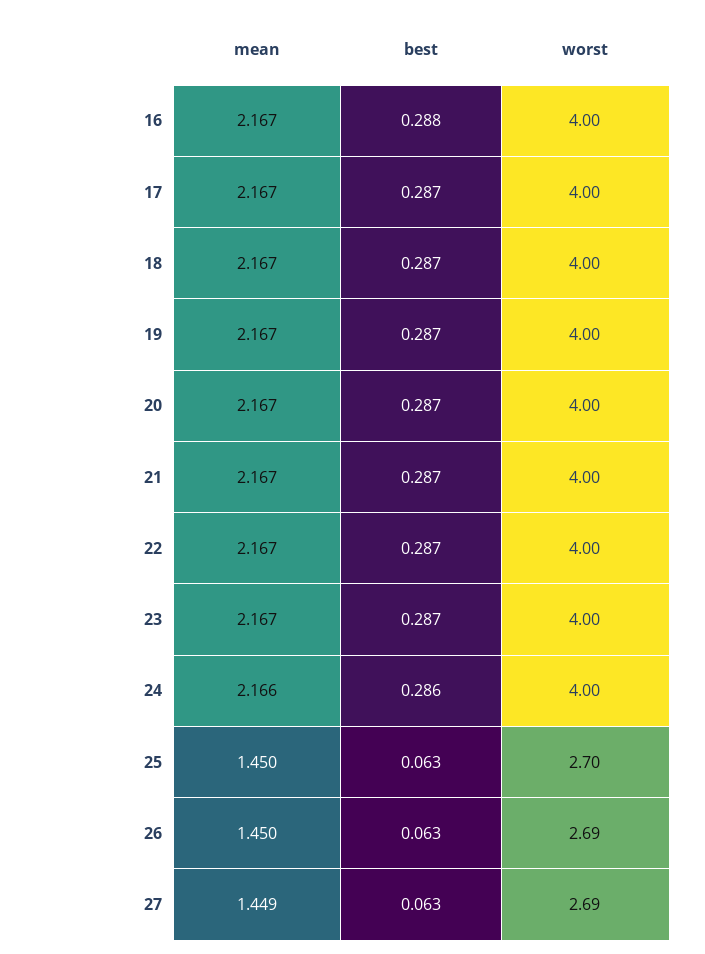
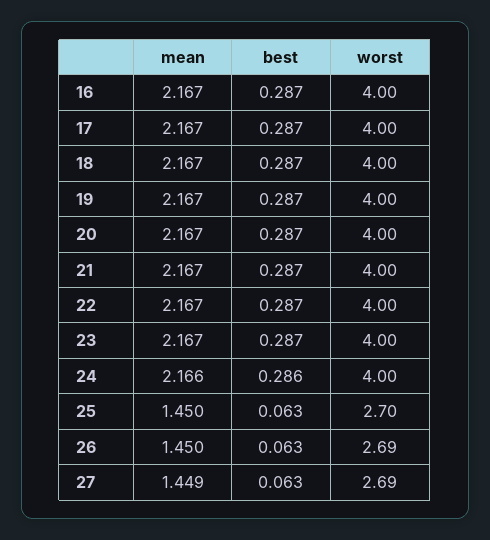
  {
    "mean": {
      "16": 2.167,
      "17": 2.167,
      "18": 2.167,
      "19": 2.167,
      "20": 2.167,
      "21": 2.167,
      "22": 2.167,
      "23": 2.167,
      "24": 2.166,
      "25": 1.45,
      "26": 1.45,
      "27": 1.449
    },
    "best": {
-     "16": 0.288,
+     "16": 0.287,
      "17": 0.287,
      "18": 0.287,
      "19": 0.287,
      "20": 0.287,
      "21": 0.287,
      "22": 0.287,
      "23": 0.287,
      "24": 0.286,
      "25": 0.063,
      "26": 0.063,
      "27": 0.063
    },
    "worst": {
      "16": 4,
      "17": 4,
      "18": 4,
      "19": 4,
      "20": 4,
      "21": 4,
      "22": 4,
      "23": 4,
      "24": 4,
      "25": 2.7,
      "26": 2.69,
      "27": 2.69
    }
  }

